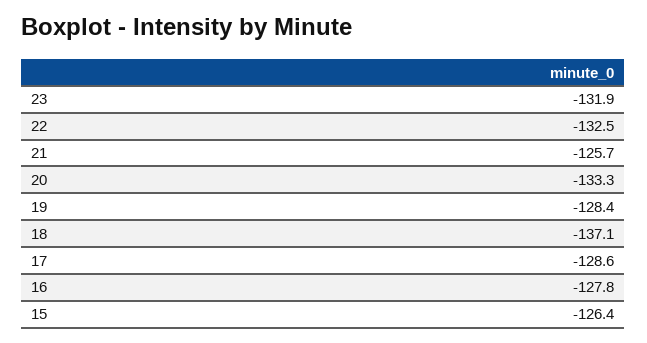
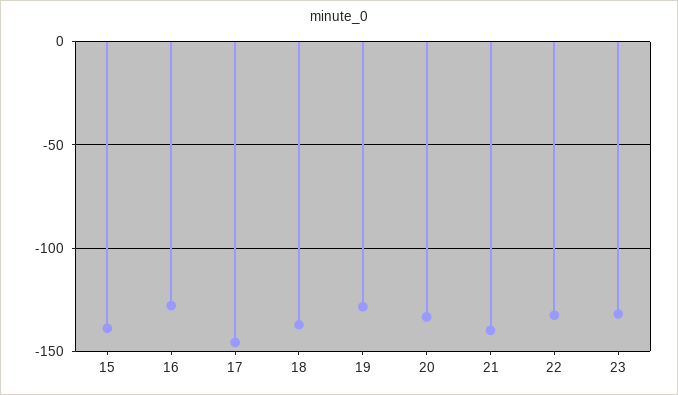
  {
    "23": -131.9,
    "22": -132.5,
-   "21": -125.7,
+   "21": -140,
    "20": -133.3,
    "19": -128.4,
    "18": -137.1,
-   "17": -128.6,
+   "17": -145,
    "16": -127.8,
-   "15": -126.4
+   "15": -140
  }

